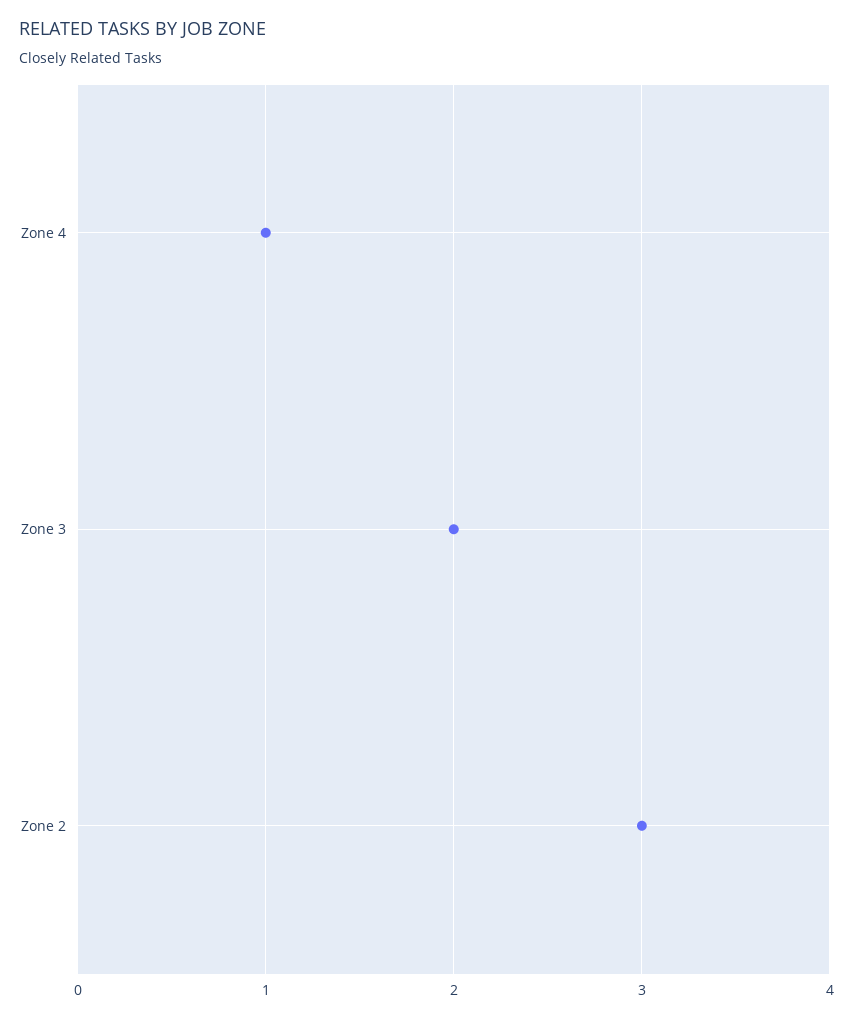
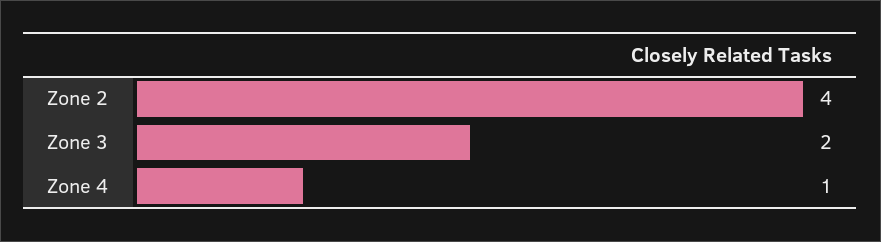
  {
    "Zone 4": 1,
    "Zone 3": 2,
-   "Zone 2": 3
+   "Zone 2": 4
  }

